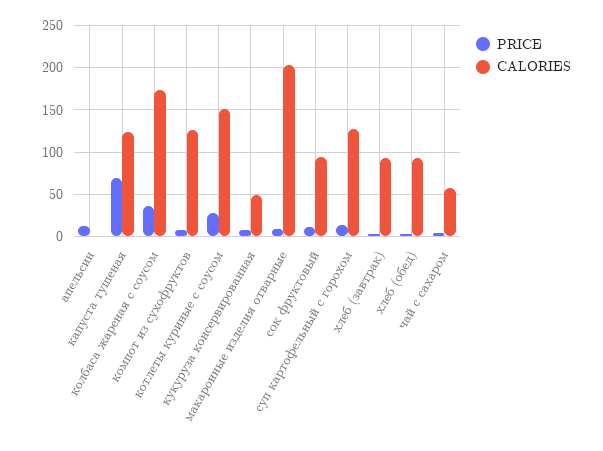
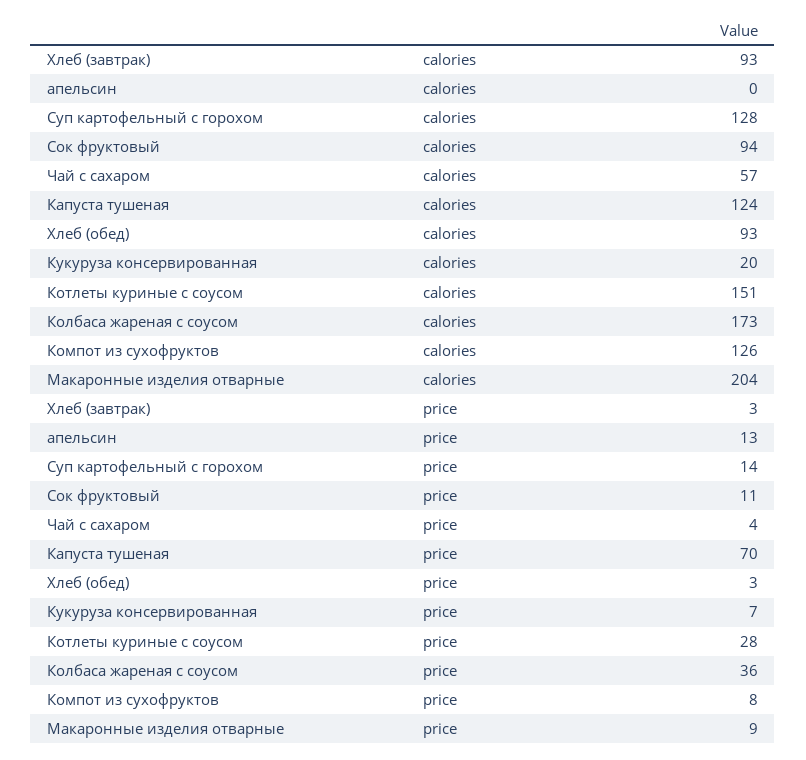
  {
    "PRICE": {
      "апельсин": 13,
      "капуста тушеная": 70,
      "колбаса жареная с соусом": 36,
      "компот из сухофруктов": 8,
      "котлеты куриные с соусом": 28,
      "кукуруза консервированная": 7,
      "макаронные изделия отварные": 9,
      "сок фруктовый": 11,
      "суп картофельный с горохом": 14,
      "хлеб (завтрак)": 3,
      "хлеб (обед)": 3,
      "чай с сахаром": 4
    },
    "CALORIES": {
      "апельсин": 0,
      "капуста тушеная": 124,
      "колбаса жареная с соусом": 173,
      "компот из сухофруктов": 126,
      "котлеты куриные с соусом": 151,
-     "кукуруза консервированная": 50,
+     "кукуруза консервированная": 20,
      "макаронные изделия отварные": 204,
      "сок фруктовый": 94,
      "суп картофельный с горохом": 128,
      "хлеб (завтрак)": 93,
      "хлеб (обед)": 93,
      "чай с сахаром": 57
    }
  }

